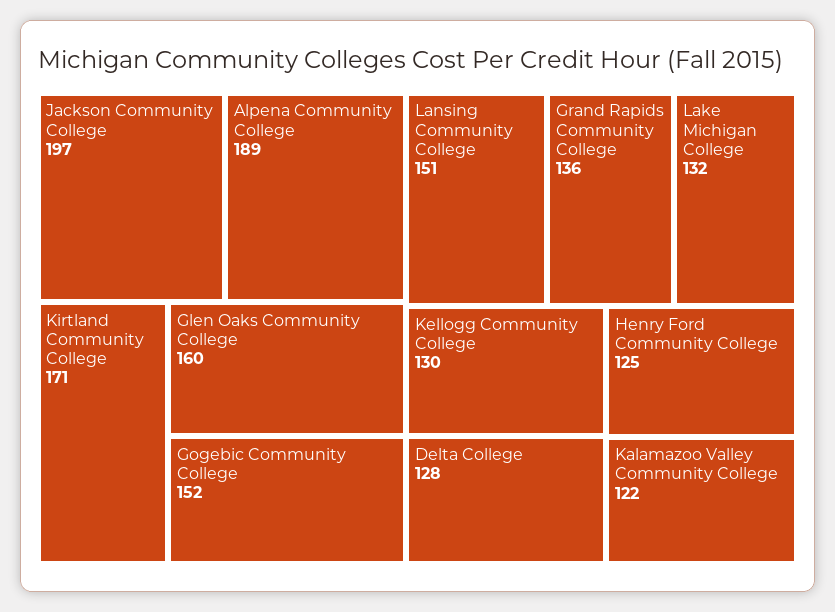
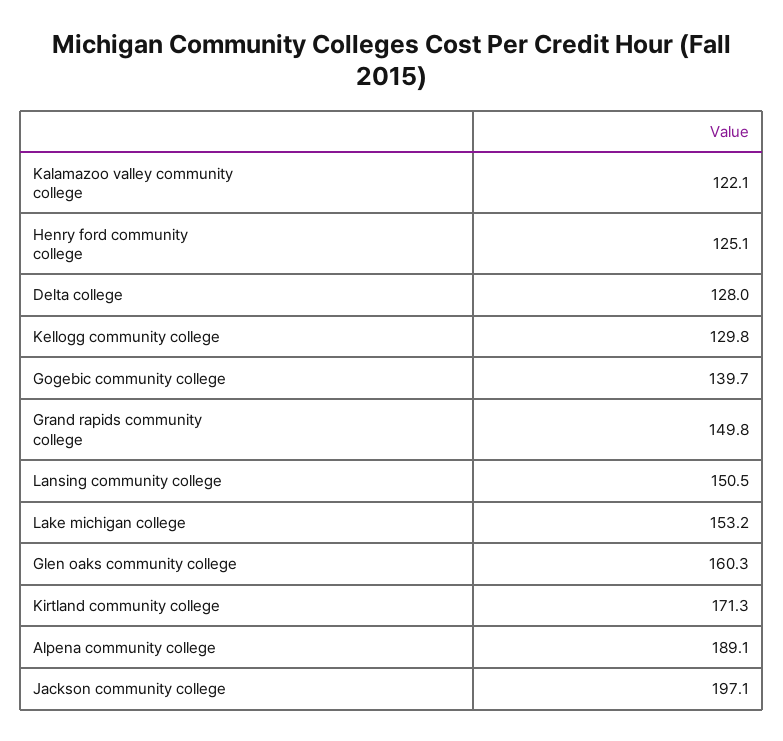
  {
    "Jackson Community College": 197.1,
    "Alpena Community College": 189.1,
    "Kirtland Community College": 171.3,
    "Glen Oaks Community College": 160.3,
-   "Gogebic Community College": 152,
+   "Gogebic Community College": 139.7,
    "Lansing Community College": 150.5,
-   "Grand Rapids Community College": 136,
+   "Grand Rapids Community College": 149.8,
-   "Lake Michigan College": 132,
+   "Lake Michigan College": 153.2,
    "Kellogg Community College": 129.8,
    "Delta College": 128,
    "Henry Ford Community College": 125.1,
    "Kalamazoo Valley Community College": 122.1
  }

